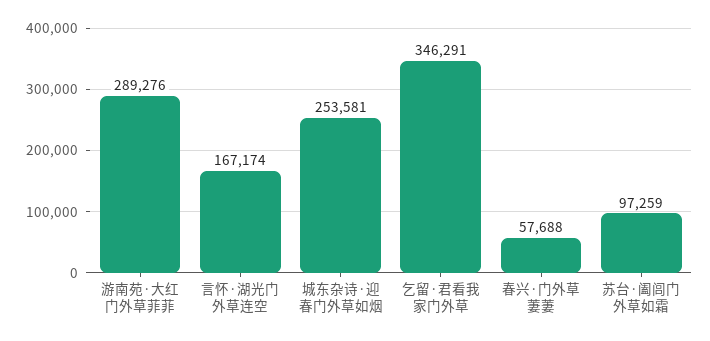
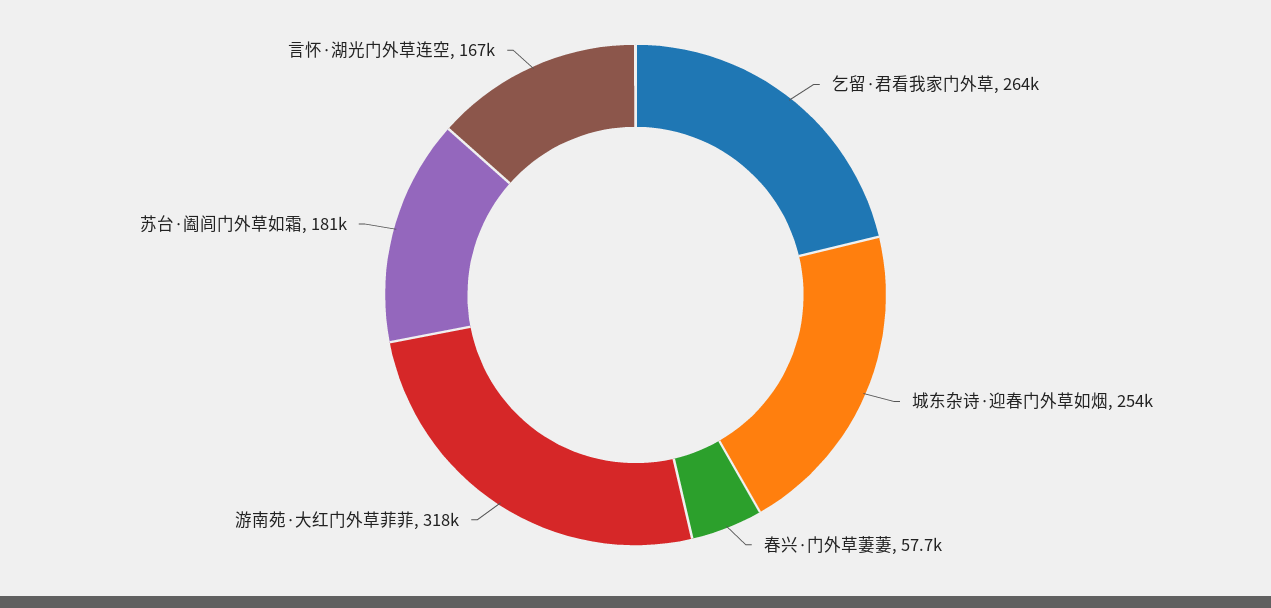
  {
-   "游南苑·大红门外草菲菲": 289276,
+   "游南苑·大红门外草菲菲": 318000,
    "言怀·湖光门外草连空": 167174,
    "城东杂诗·迎春门外草如烟": 253581,
-   "乞留·君看我家门外草": 346291,
+   "乞留·君看我家门外草": 264000,
    "春兴·门外草萋萋": 57688,
-   "苏台·阖闾门外草如霜": 97259
+   "苏台·阖闾门外草如霜": 181000
  }

